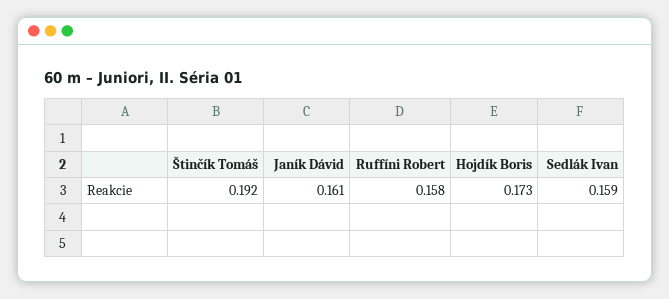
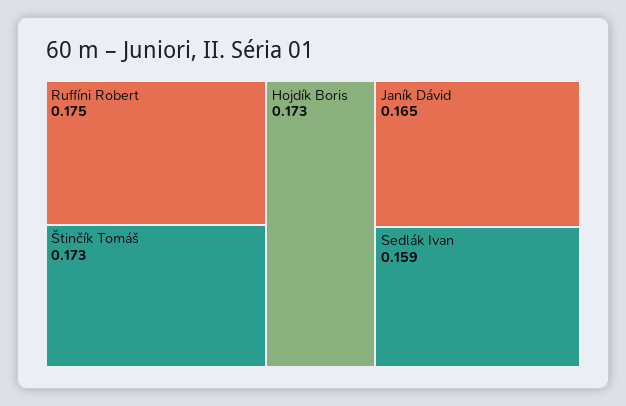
  {
-   "Štinčík Tomáš": 0.192,
+   "Štinčík Tomáš": 0.173,
-   "Janík Dávid": 0.161,
+   "Janík Dávid": 0.165,
-   "Ruffíni Robert": 0.158,
+   "Ruffíni Robert": 0.175,
    "Hojdík Boris": 0.173,
    "Sedlák Ivan": 0.159
  }

